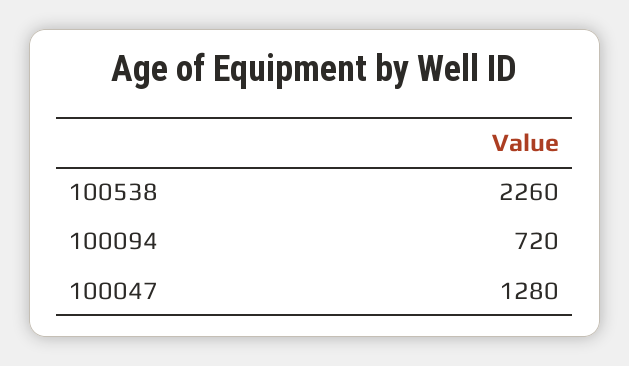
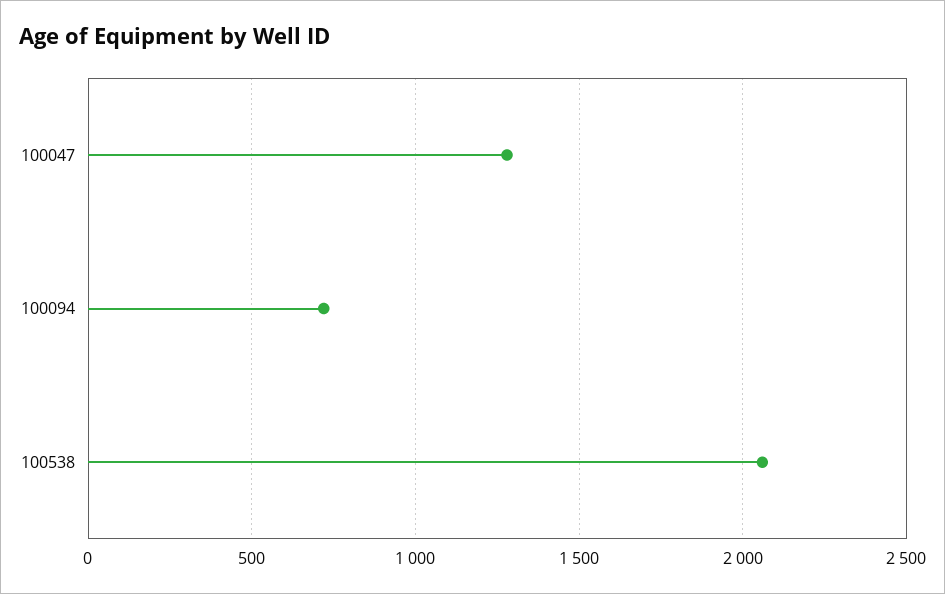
  {
-   "100538": 2260,
+   "100538": 2050,
    "100094": 720,
    "100047": 1280
  }

